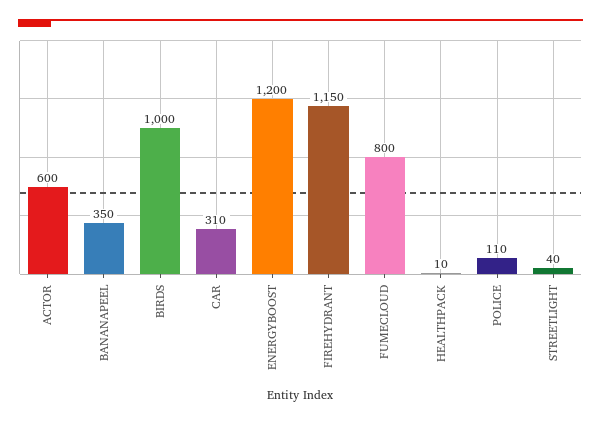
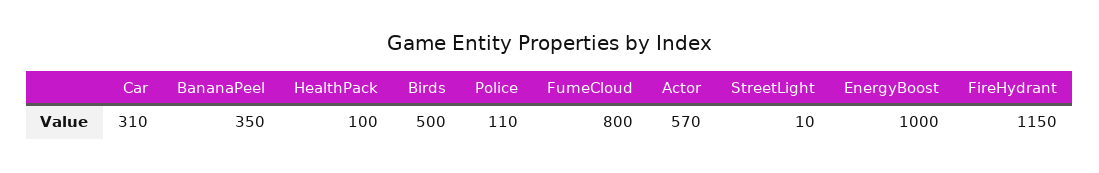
  {
-   "ACTOR": 600,
+   "ACTOR": 570,
    "BANANAPEEL": 350,
-   "BIRDS": 1000,
+   "BIRDS": 500,
    "CAR": 310,
-   "ENERGYBOOST": 1200,
+   "ENERGYBOOST": 1000,
    "FIREHYDRANT": 1150,
    "FUMECLOUD": 800,
-   "HEALTHPACK": 10,
+   "HEALTHPACK": 100,
    "POLICE": 110,
-   "STREETLIGHT": 40
+   "STREETLIGHT": 10
  }

